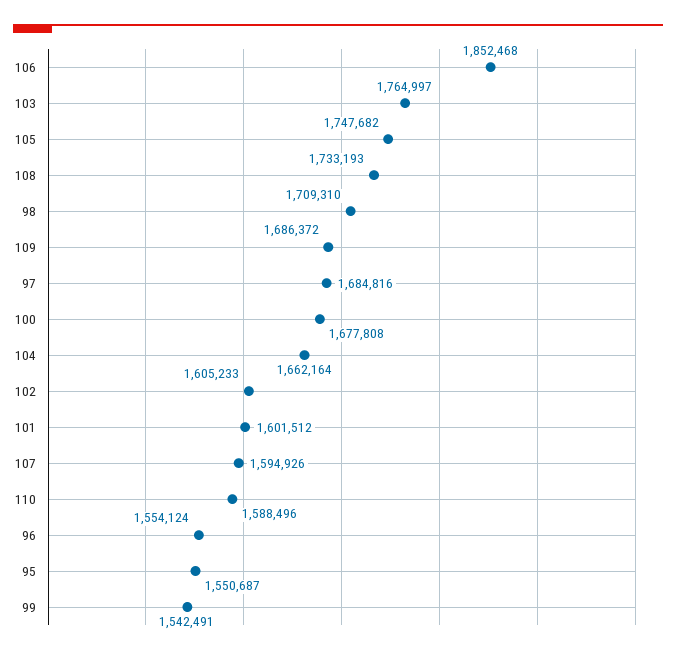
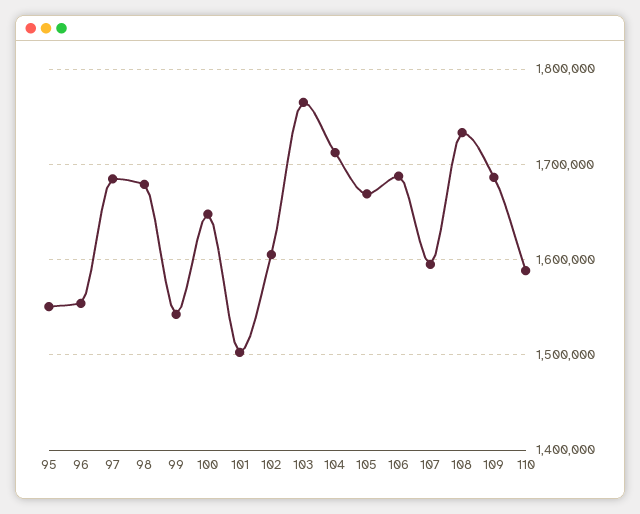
  {
-   "106": 1852468,
+   "106": 1690000,
    "103": 1764997,
-   "105": 1747682,
+   "105": 1670000,
    "108": 1733193,
-   "98": 1709310,
+   "98": 1680000,
    "109": 1686372,
    "97": 1684816,
-   "100": 1677808,
+   "100": 1650000,
-   "104": 1662164,
+   "104": 1710000,
    "102": 1605233,
-   "101": 1601512,
+   "101": 1500000,
    "107": 1594926,
    "110": 1588496,
    "96": 1554124,
    "95": 1550687,
    "99": 1542491
  }

